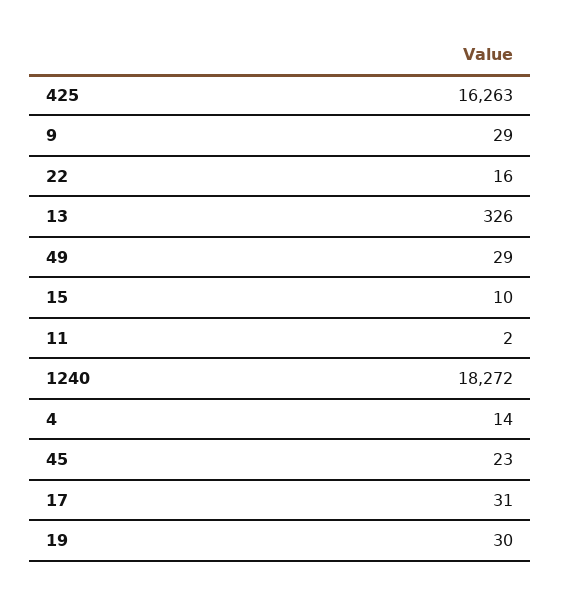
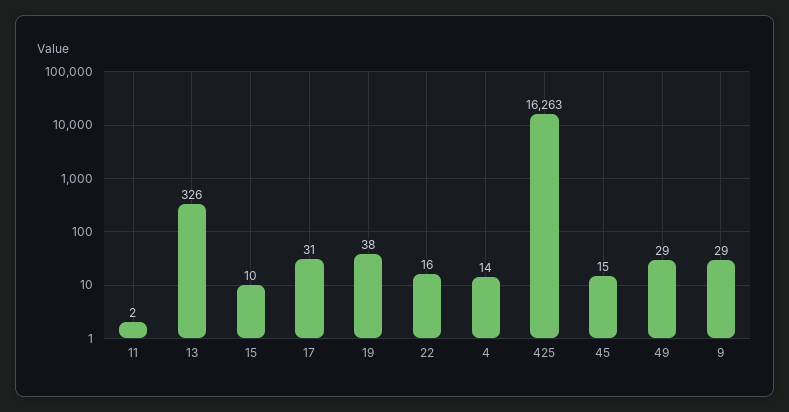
  {
    "425": 16263,
    "9": 29,
    "22": 16,
    "13": 326,
    "49": 29,
    "15": 10,
    "11": 2,
-   "1240": 18272,
    "4": 14,
-   "45": 23,
+   "45": 15,
    "17": 31,
-   "19": 30
+   "19": 38
  }

